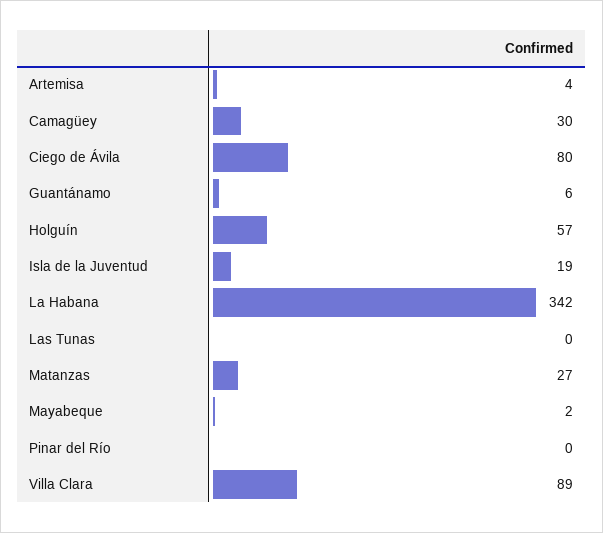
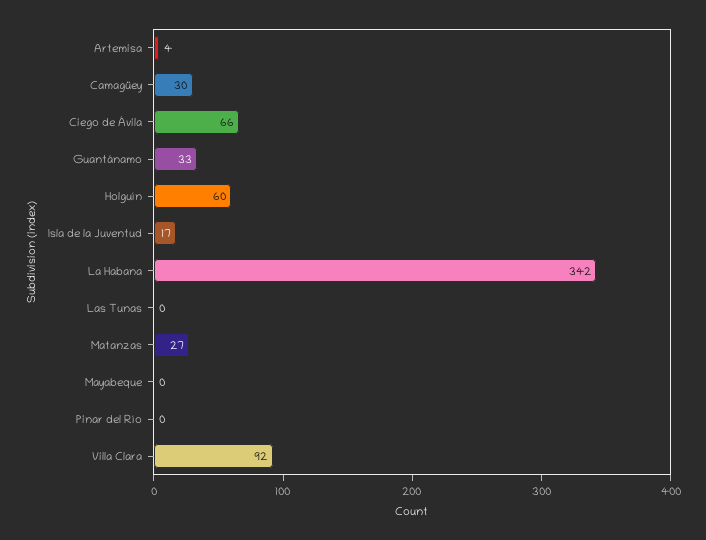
  {
    "Artemisa": 4,
    "Camagüey": 30,
-   "Ciego de Ávila": 80,
+   "Ciego de Ávila": 66,
-   "Guantánamo": 6,
+   "Guantánamo": 33,
-   "Holguín": 57,
+   "Holguín": 60,
-   "Isla de la Juventud": 19,
+   "Isla de la Juventud": 17,
    "La Habana": 342,
    "Las Tunas": 0,
    "Matanzas": 27,
-   "Mayabeque": 2,
+   "Mayabeque": 0,
    "Pinar del Río": 0,
-   "Villa Clara": 89
+   "Villa Clara": 92
  }

